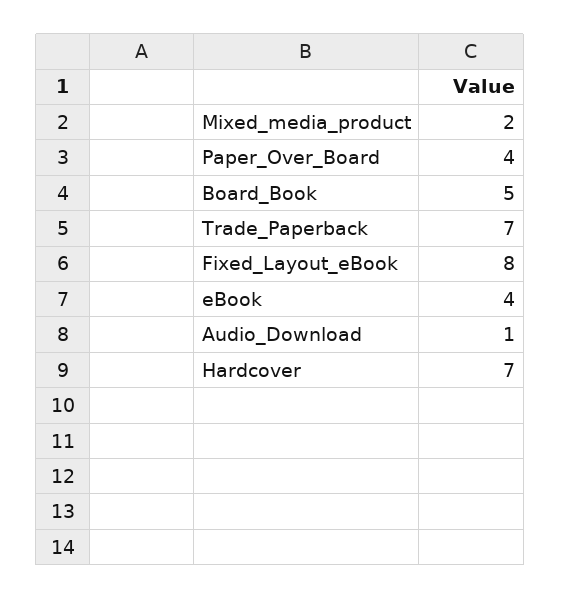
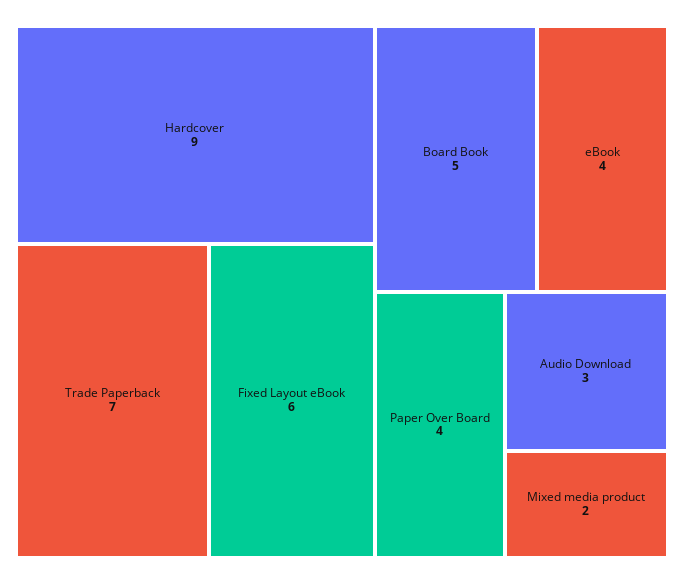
  {
    "Mixed_media_product": 2,
    "Paper_Over_Board": 4,
    "Board_Book": 5,
    "Trade_Paperback": 7,
-   "Fixed_Layout_eBook": 8,
+   "Fixed_Layout_eBook": 6,
    "eBook": 4,
-   "Audio_Download": 1,
+   "Audio_Download": 3,
-   "Hardcover": 7
+   "Hardcover": 9
  }

